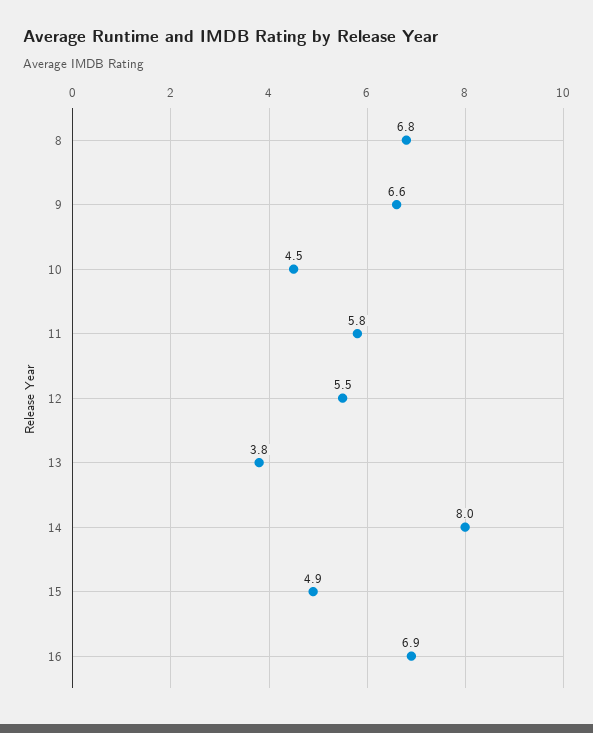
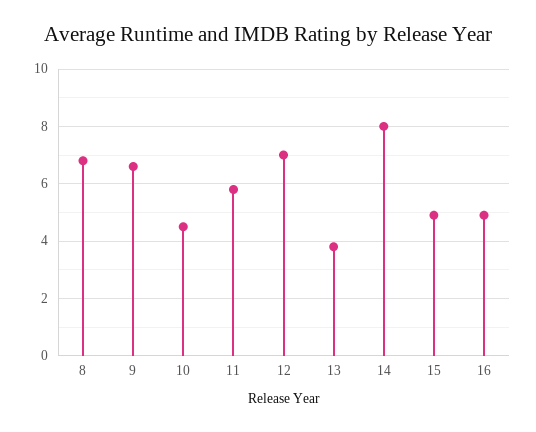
  {
    "8": 6.8,
    "9": 6.6,
    "10": 4.5,
    "11": 5.8,
-   "12": 5.5,
+   "12": 7,
    "13": 3.8,
    "14": 8,
    "15": 4.9,
-   "16": 6.9
+   "16": 5
  }

